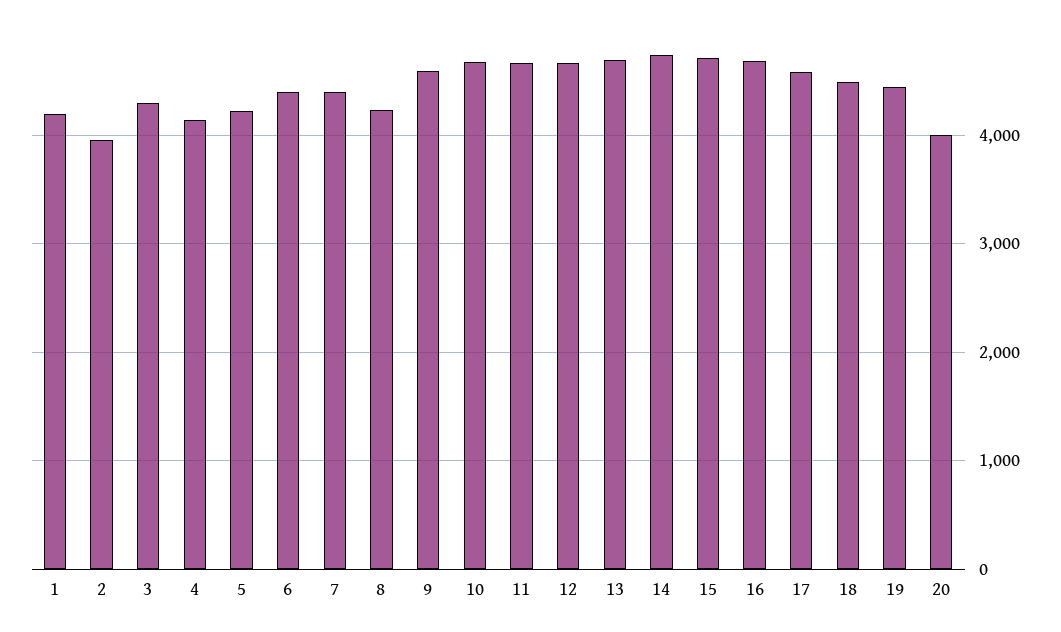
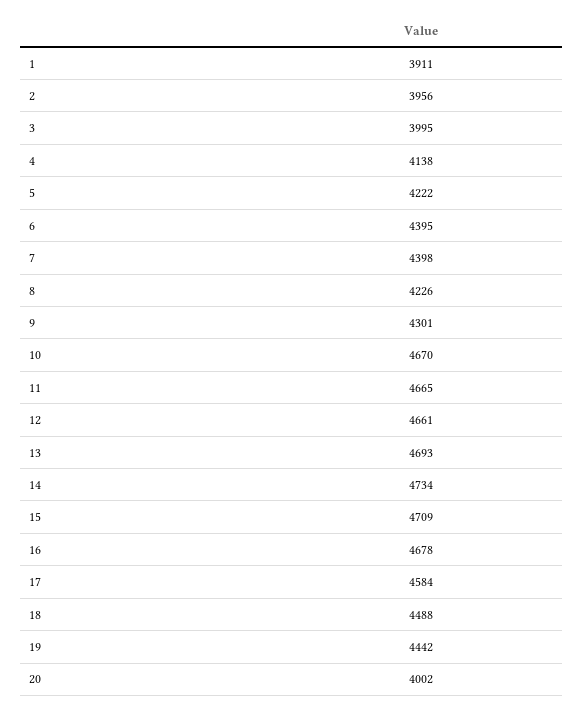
  {
-   "1": 4200,
+   "1": 3911,
    "2": 3956,
-   "3": 4300,
+   "3": 3995,
    "4": 4138,
    "5": 4222,
    "6": 4395,
    "7": 4398,
    "8": 4226,
-   "9": 4600,
+   "9": 4301,
    "10": 4670,
    "11": 4665,
    "12": 4661,
    "13": 4693,
    "14": 4734,
    "15": 4709,
    "16": 4678,
    "17": 4584,
    "18": 4488,
    "19": 4442,
    "20": 4002
  }

